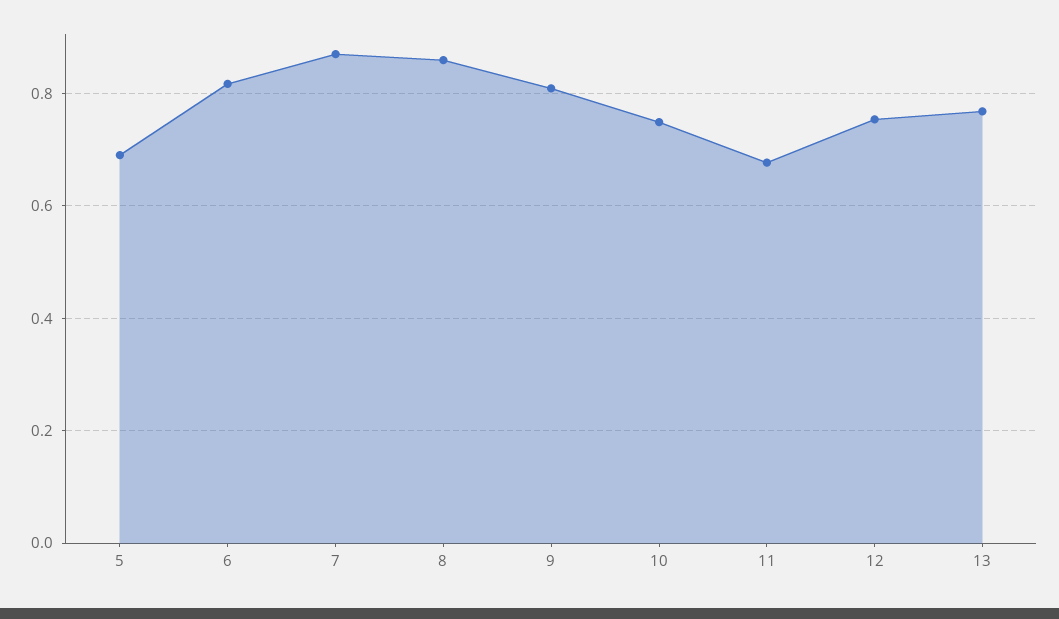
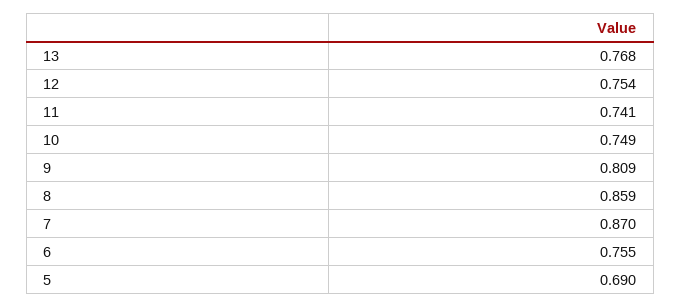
  {
    "5": 0.69,
-   "6": 0.82,
+   "6": 0.755,
    "7": 0.87,
    "8": 0.859,
    "9": 0.809,
    "10": 0.749,
-   "11": 0.68,
+   "11": 0.741,
    "12": 0.754,
    "13": 0.768
  }

